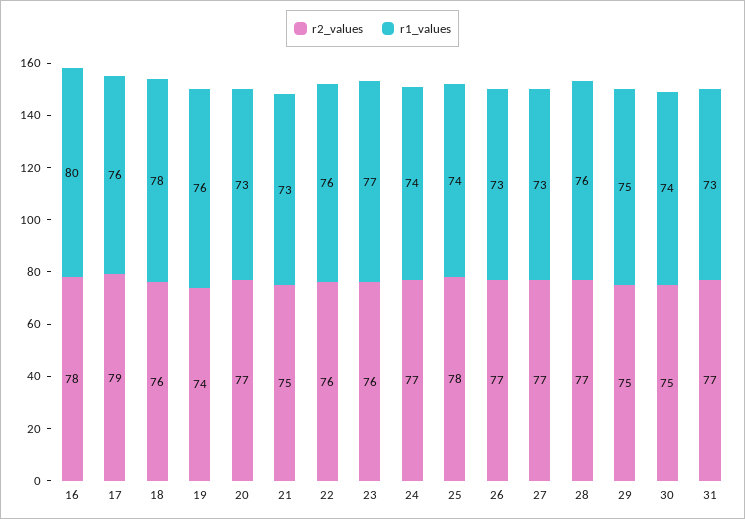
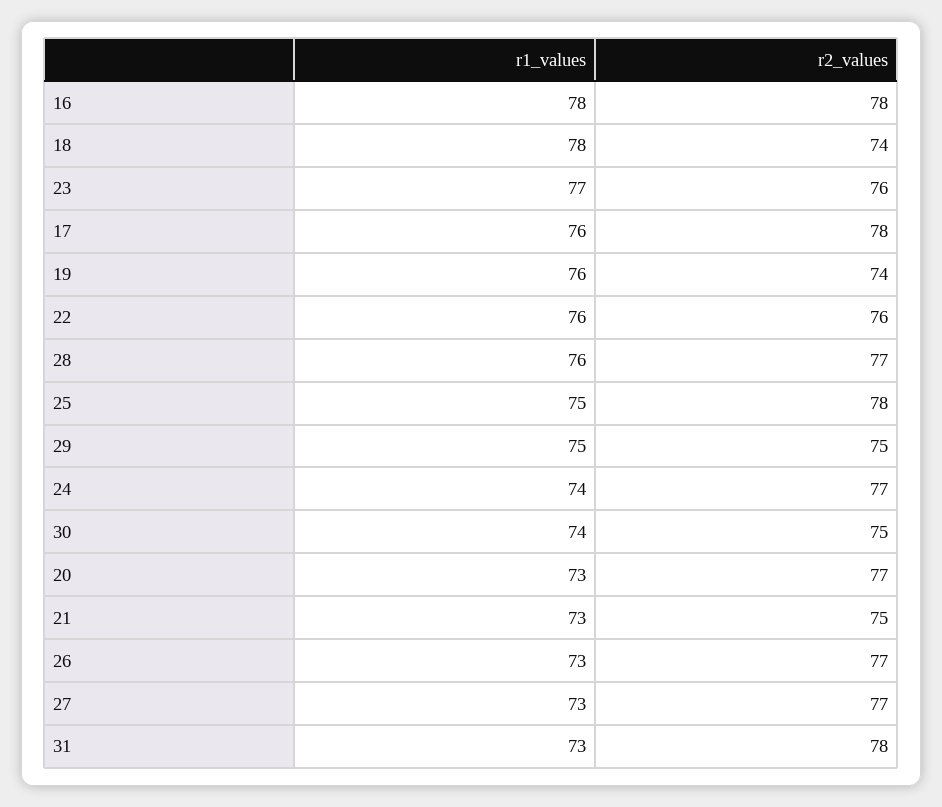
  {
    "r2_values": {
      "16": 78,
-     "17": 79,
+     "17": 78,
-     "18": 76,
+     "18": 74,
      "19": 74,
      "20": 77,
      "21": 75,
      "22": 76,
      "23": 76,
      "24": 77,
      "25": 78,
      "26": 77,
      "27": 77,
      "28": 77,
      "29": 75,
      "30": 75,
-     "31": 77
+     "31": 78
    },
    "r1_values": {
-     "16": 80,
+     "16": 78,
      "17": 76,
      "18": 78,
      "19": 76,
      "20": 73,
      "21": 73,
      "22": 76,
      "23": 77,
      "24": 74,
-     "25": 74,
+     "25": 75,
      "26": 73,
      "27": 73,
      "28": 76,
      "29": 75,
      "30": 74,
      "31": 73
    }
  }

